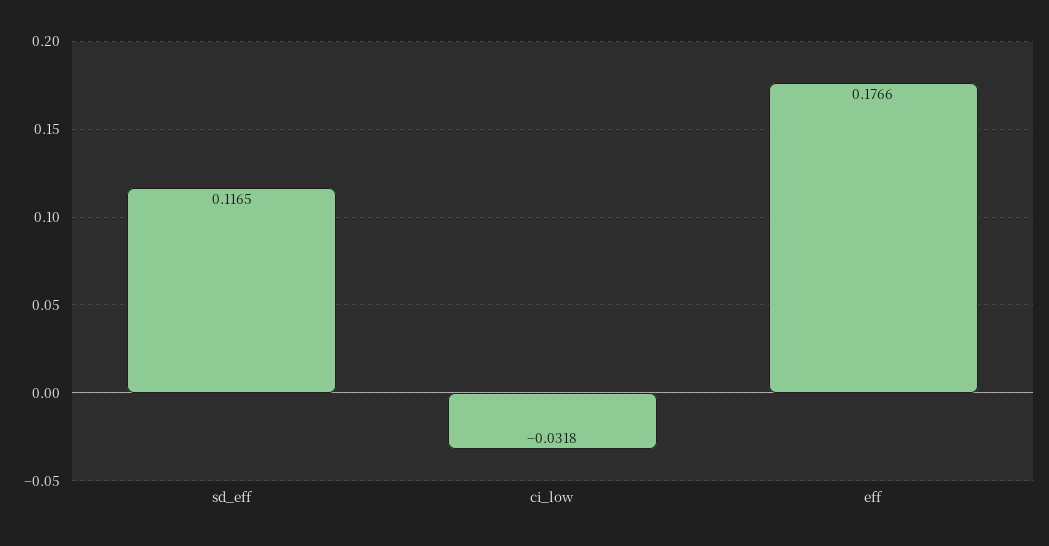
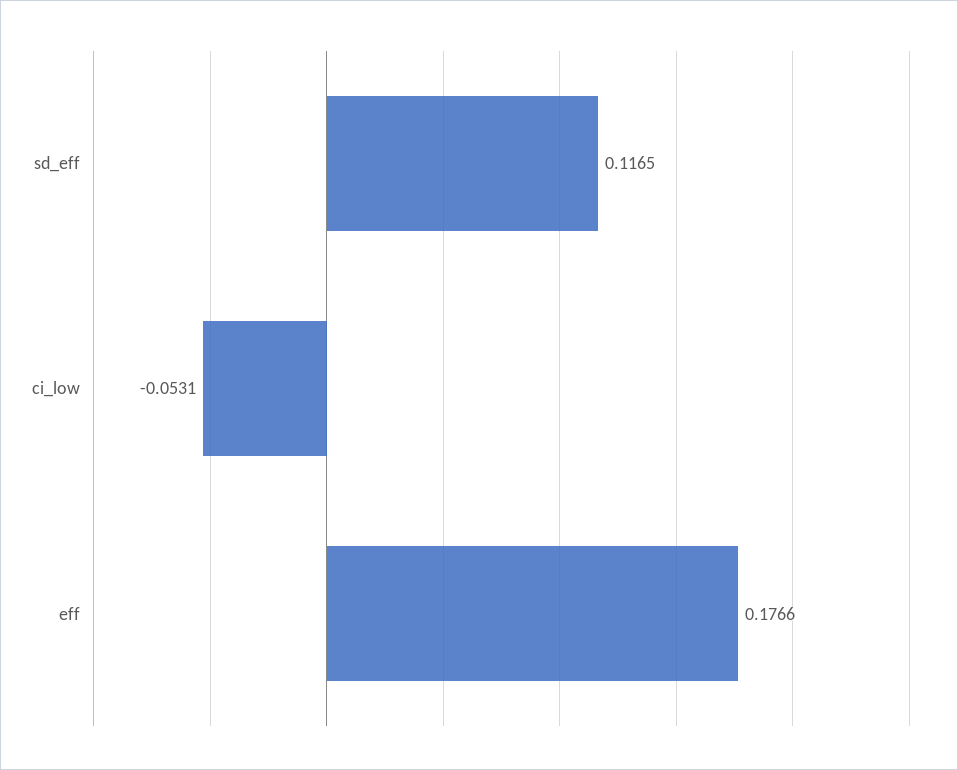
  {
    "sd_eff": 0.1165,
-   "ci_low": -0.0318,
+   "ci_low": -0.0531,
    "eff": 0.1766
  }

